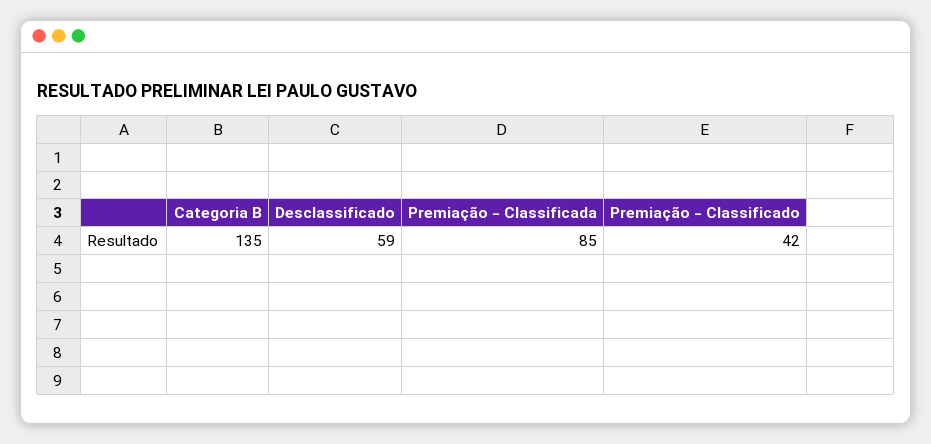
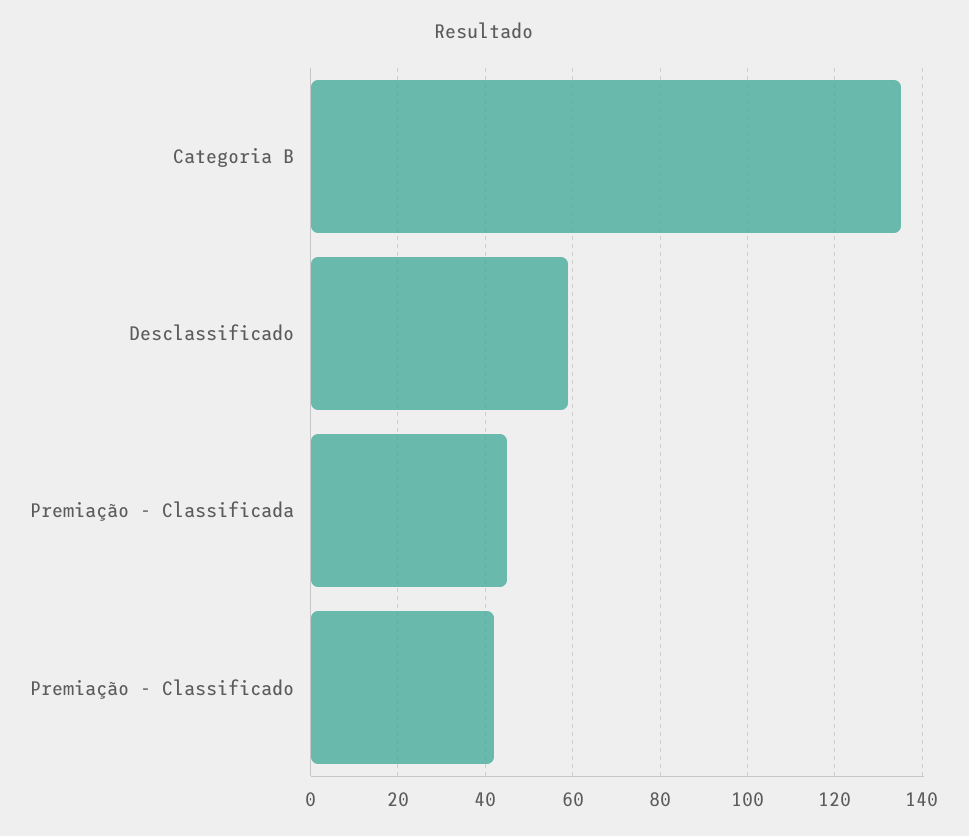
  {
    "Categoria B": 135,
    "Desclassificado": 59,
-   "Premiação - Classificada": 85,
+   "Premiação - Classificada": 45,
    "Premiação - Classificado": 42
  }

